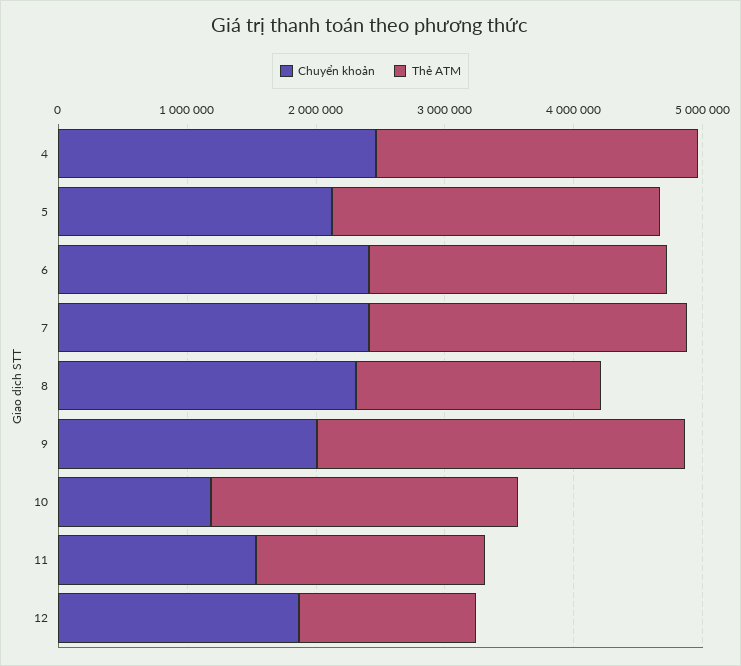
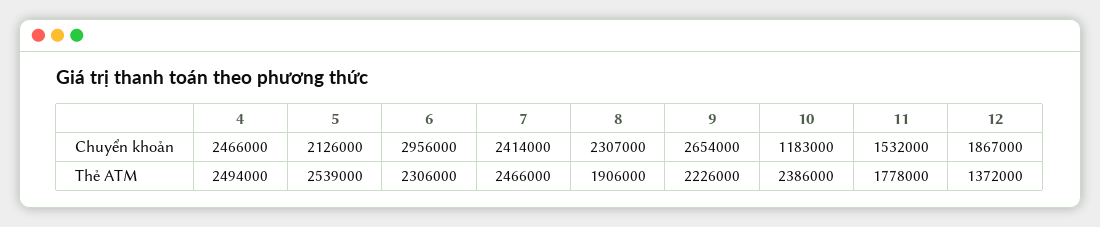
  {
    "Chuyển khoản": {
      "4": 2466000,
      "5": 2126000,
-     "6": 2400000,
+     "6": 2956000,
      "7": 2414000,
      "8": 2307000,
-     "9": 2000000,
+     "9": 2654000,
      "10": 1183000,
      "11": 1532000,
      "12": 1867000
    },
    "Thẻ ATM": {
      "4": 2494000,
      "5": 2539000,
      "6": 2306000,
      "7": 2466000,
      "8": 1906000,
-     "9": 2800000,
+     "9": 2226000,
      "10": 2386000,
      "11": 1778000,
      "12": 1372000
    }
  }

